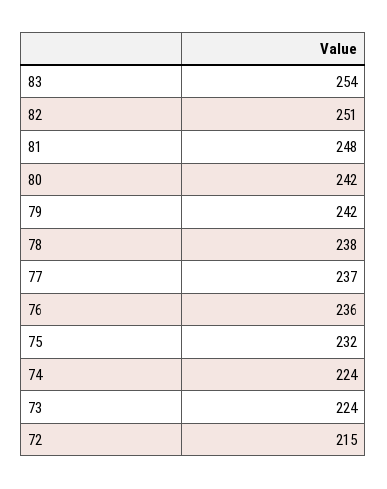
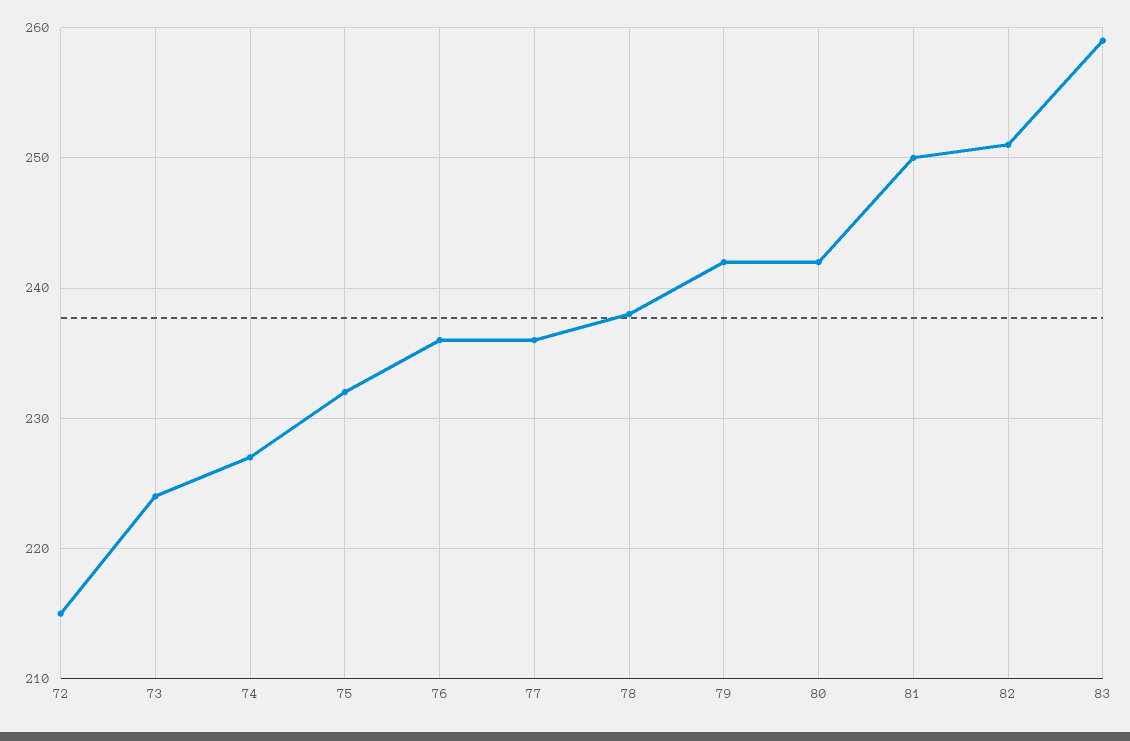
  {
-   "83": 254,
+   "83": 259,
    "82": 251,
-   "81": 248,
+   "81": 250,
    "80": 242,
    "79": 242,
    "78": 238,
-   "77": 237,
+   "77": 236,
    "76": 236,
    "75": 232,
-   "74": 224,
+   "74": 227,
    "73": 224,
    "72": 215
  }

